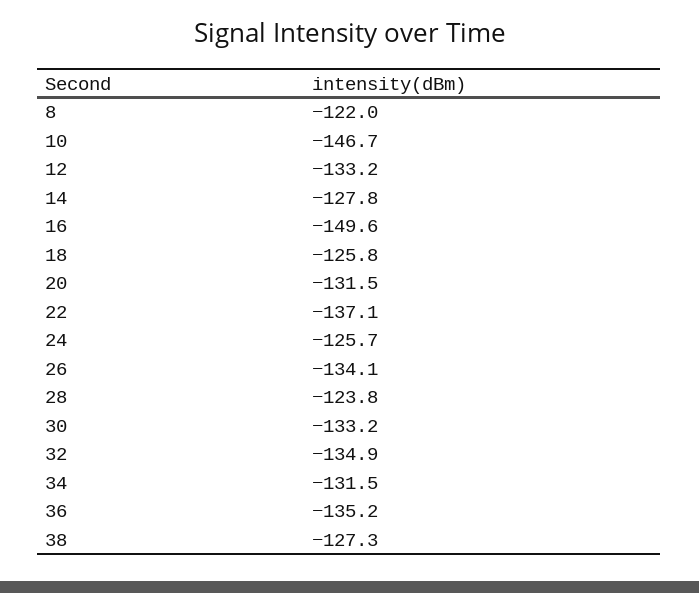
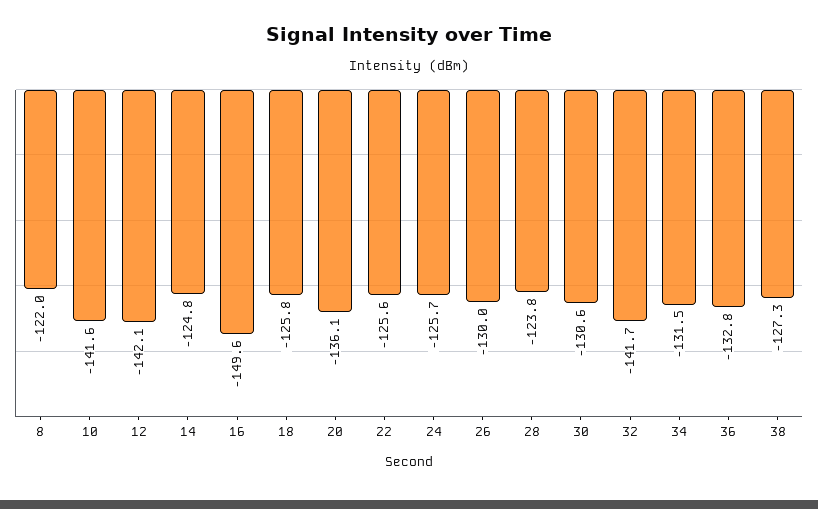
  {
    "8": -122,
-   "10": -146.7,
+   "10": -141.6,
-   "12": -133.2,
+   "12": -142.1,
-   "14": -127.8,
+   "14": -124.8,
    "16": -149.6,
    "18": -125.8,
-   "20": -131.5,
+   "20": -136.1,
-   "22": -137.1,
+   "22": -125.6,
    "24": -125.7,
-   "26": -134.1,
+   "26": -130,
    "28": -123.8,
-   "30": -133.2,
+   "30": -130.6,
-   "32": -134.9,
+   "32": -141.7,
    "34": -131.5,
-   "36": -135.2,
+   "36": -132.8,
    "38": -127.3
  }

